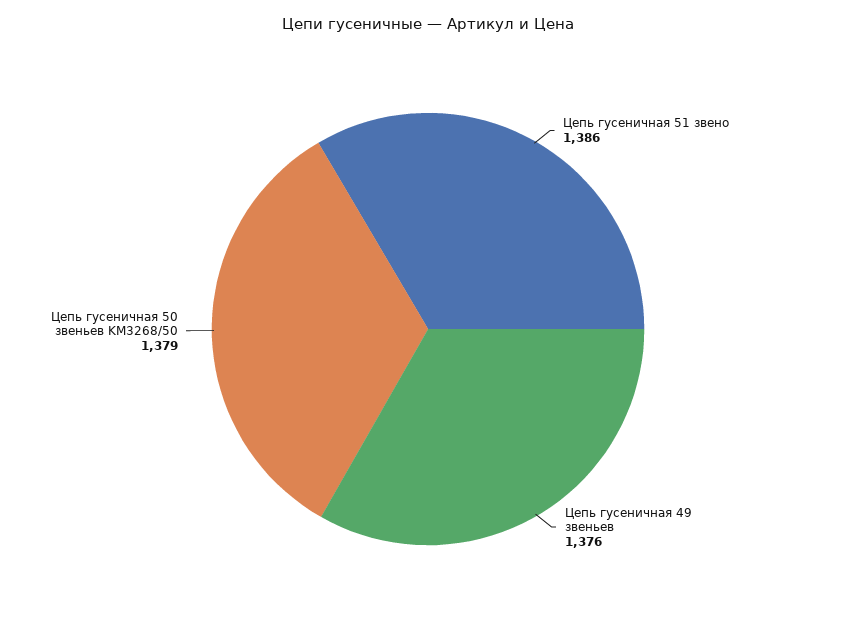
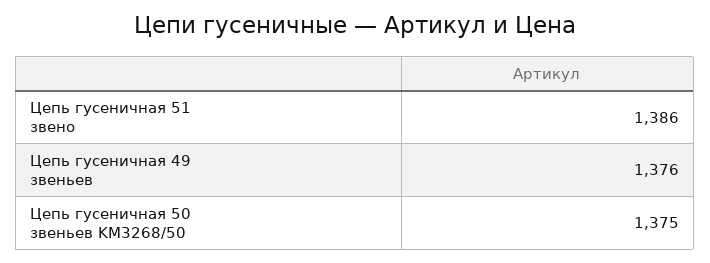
  {
    "Цепь гусеничная 51 звено": 1386,
    "Цепь гусеничная 49 звеньев": 1376,
-   "Цепь гусеничная 50 звеньев KM3268/50": 1379
+   "Цепь гусеничная 50 звеньев KM3268/50": 1375
  }

